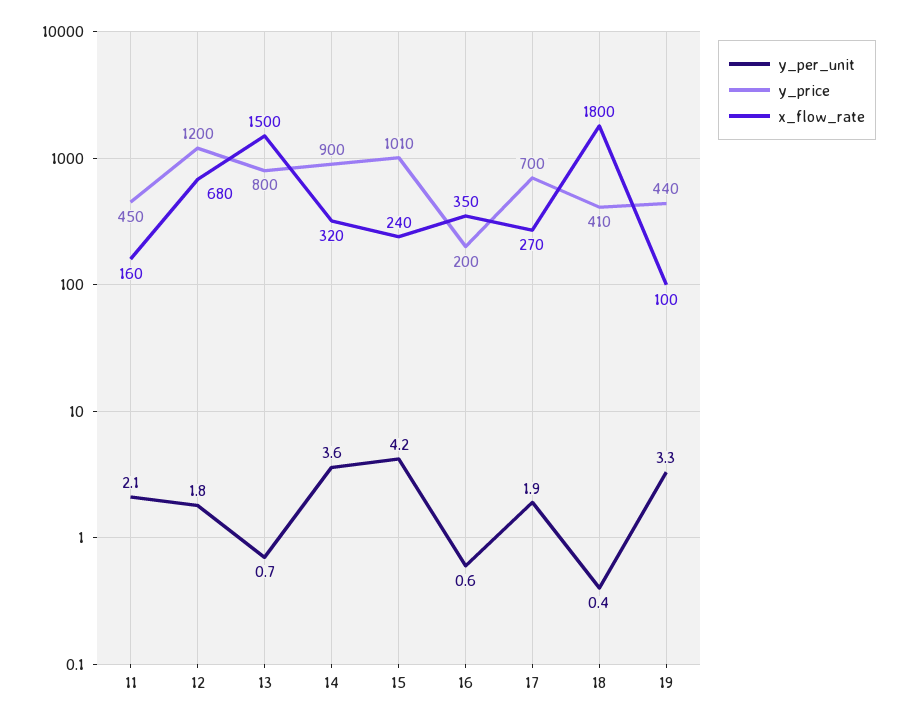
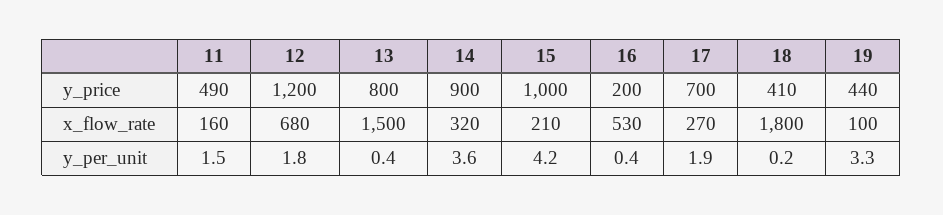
  {
    "y_per_unit": {
-     "11": 2.1,
+     "11": 1.5,
      "12": 1.8,
-     "13": 0.7,
+     "13": 0.4,
      "14": 3.6,
      "15": 4.2,
-     "16": 0.6,
+     "16": 0.4,
      "17": 1.9,
-     "18": 0.4,
+     "18": 0.2,
      "19": 3.3
    },
    "y_price": {
-     "11": 450,
+     "11": 490,
      "12": 1200,
      "13": 800,
      "14": 900,
-     "15": 1010,
+     "15": 1000,
      "16": 200,
      "17": 700,
      "18": 410,
      "19": 440
    },
    "x_flow_rate": {
      "11": 160,
      "12": 680,
      "13": 1500,
      "14": 320,
-     "15": 240,
+     "15": 210,
-     "16": 350,
+     "16": 530,
      "17": 270,
      "18": 1800,
      "19": 100
    }
  }

